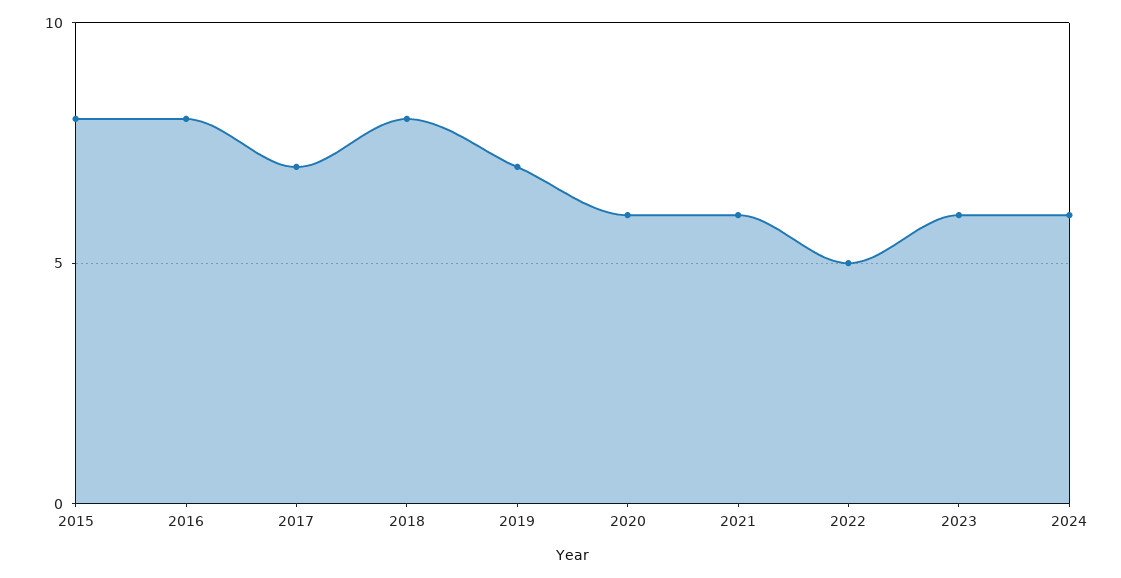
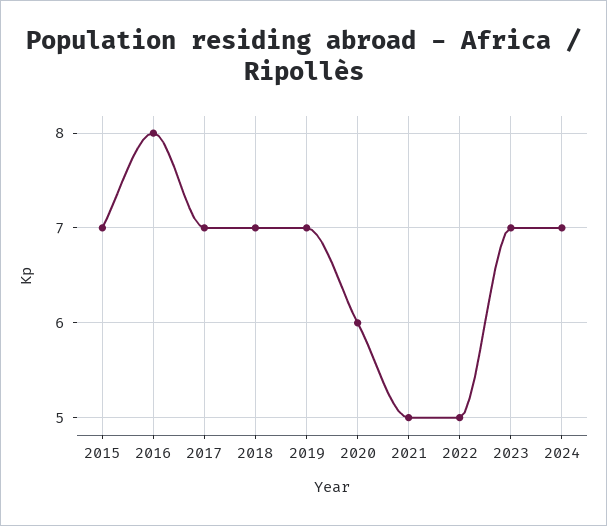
  {
-   "2015": 8,
+   "2015": 7,
    "2016": 8,
    "2017": 7,
-   "2018": 8,
+   "2018": 7,
    "2019": 7,
    "2020": 6,
-   "2021": 6,
+   "2021": 5,
    "2022": 5,
-   "2023": 6,
+   "2023": 7,
-   "2024": 6
+   "2024": 7
  }

